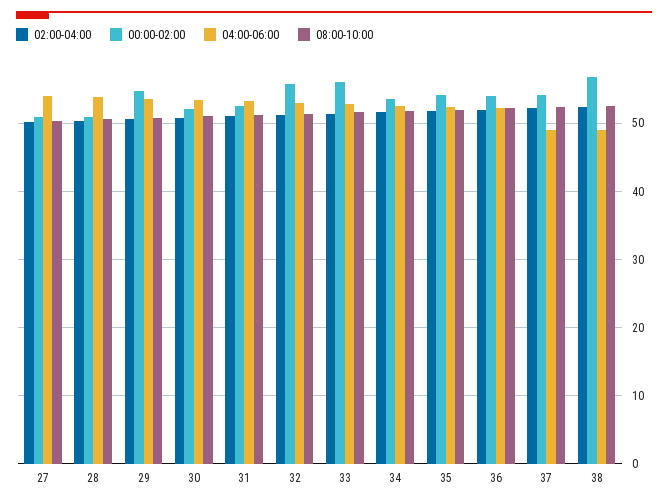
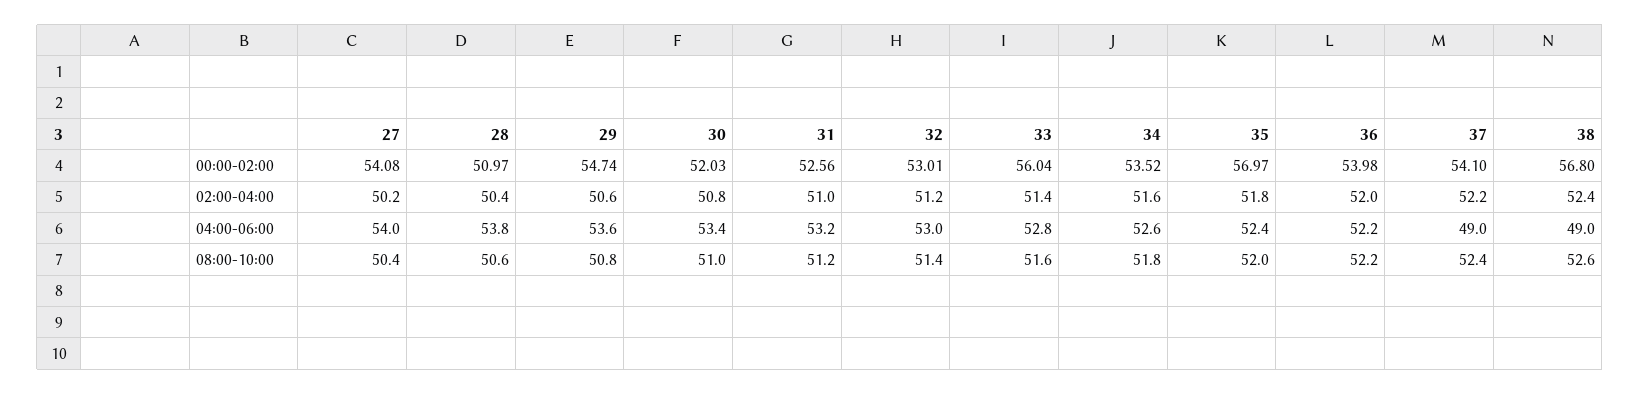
  {
    "02:00-04:00": {
      "27": 50.2,
      "28": 50.4,
      "29": 50.6,
      "30": 50.8,
      "31": 51,
      "32": 51.2,
      "33": 51.4,
      "34": 51.6,
      "35": 51.8,
      "36": 52,
      "37": 52.2,
      "38": 52.4
    },
    "00:00-02:00": {
-     "27": 51,
+     "27": 54.08,
      "28": 50.97,
      "29": 54.74,
      "30": 52.03,
      "31": 52.56,
-     "32": 56,
+     "32": 53.01,
      "33": 56.04,
      "34": 53.52,
-     "35": 54,
+     "35": 56.97,
      "36": 53.98,
      "37": 54.1,
      "38": 56.8
    },
    "04:00-06:00": {
      "27": 54,
      "28": 53.8,
      "29": 53.6,
      "30": 53.4,
      "31": 53.2,
      "32": 53,
      "33": 52.8,
      "34": 52.6,
      "35": 52.4,
      "36": 52.2,
      "37": 49,
      "38": 49
    },
    "08:00-10:00": {
      "27": 50.4,
      "28": 50.6,
      "29": 50.8,
      "30": 51,
      "31": 51.2,
      "32": 51.4,
      "33": 51.6,
      "34": 51.8,
      "35": 52,
      "36": 52.2,
      "37": 52.4,
      "38": 52.6
    }
  }

